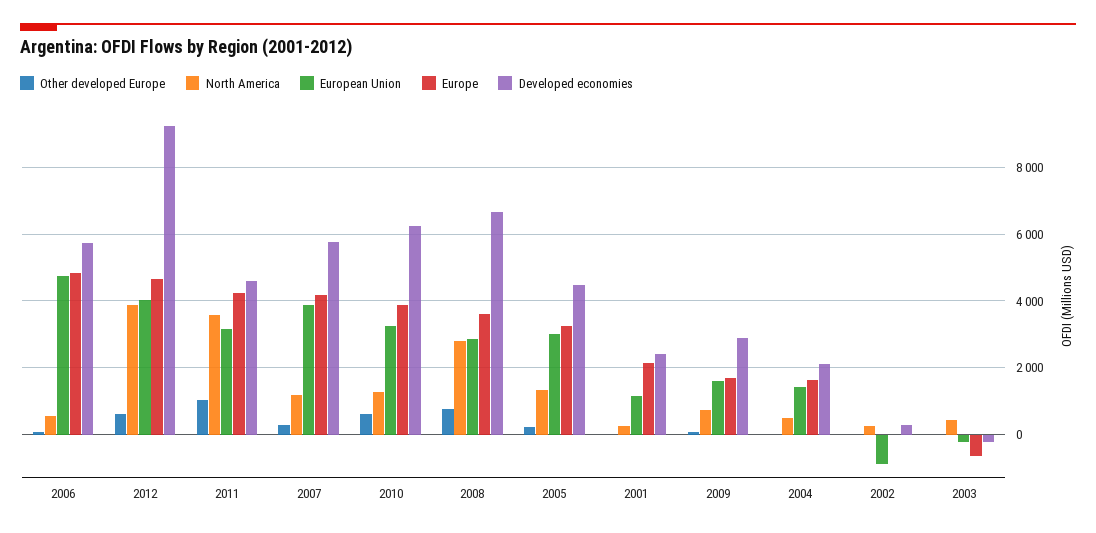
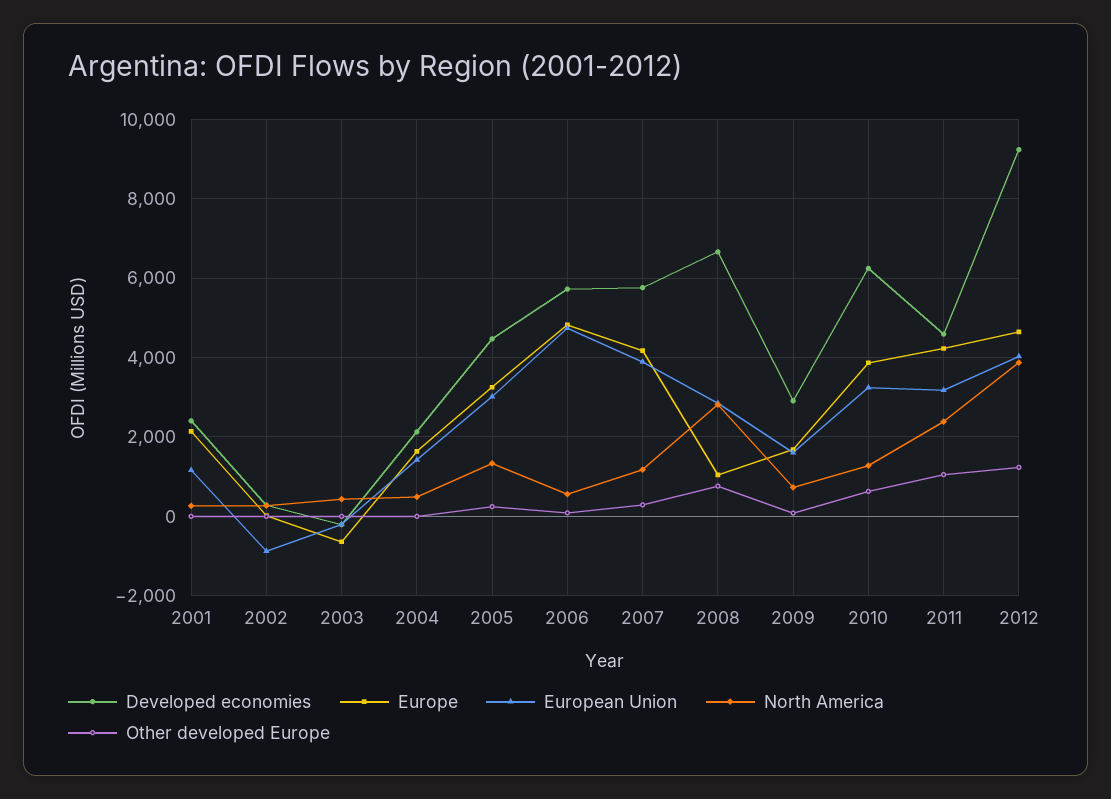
  {
    "Other developed Europe": {
      "2006": 0,
-     "2012": 600,
+     "2012": 1200,
      "2011": 1000,
      "2007": 200,
      "2010": 600,
      "2008": 800,
      "2005": 200,
      "2001": 0,
      "2009": 0,
      "2004": 0,
      "2002": 0,
      "2003": 0
    },
    "North America": {
      "2006": 600,
      "2012": 3800,
-     "2011": 3600,
+     "2011": 2400,
      "2007": 1200,
      "2010": 1200,
      "2008": 2800,
      "2005": 1400,
      "2001": 200,
      "2009": 800,
      "2004": 400,
      "2002": 200,
      "2003": 400
    },
    "European Union": {
      "2006": 4800,
      "2012": 4000,
      "2011": 3200,
      "2007": 3800,
      "2010": 3200,
      "2008": 2800,
      "2005": 3000,
      "2001": 1200,
      "2009": 1600,
      "2004": 1400,
      "2002": -800,
      "2003": -200
    },
    "Europe": {
      "2006": 4800,
      "2012": 4600,
      "2011": 4200,
      "2007": 4200,
      "2010": 3800,
-     "2008": 3600,
+     "2008": 1000,
      "2005": 3200,
      "2001": 2200,
      "2009": 1600,
      "2004": 1600,
      "2002": 0,
      "2003": -600
    },
    "Developed economies": {
      "2006": 5800,
      "2012": 9200,
      "2011": 4600,
      "2007": 5800,
      "2010": 6200,
      "2008": 6600,
      "2005": 4400,
      "2001": 2400,
      "2009": 3000,
      "2004": 2200,
      "2002": 200,
      "2003": -200
    }
  }

